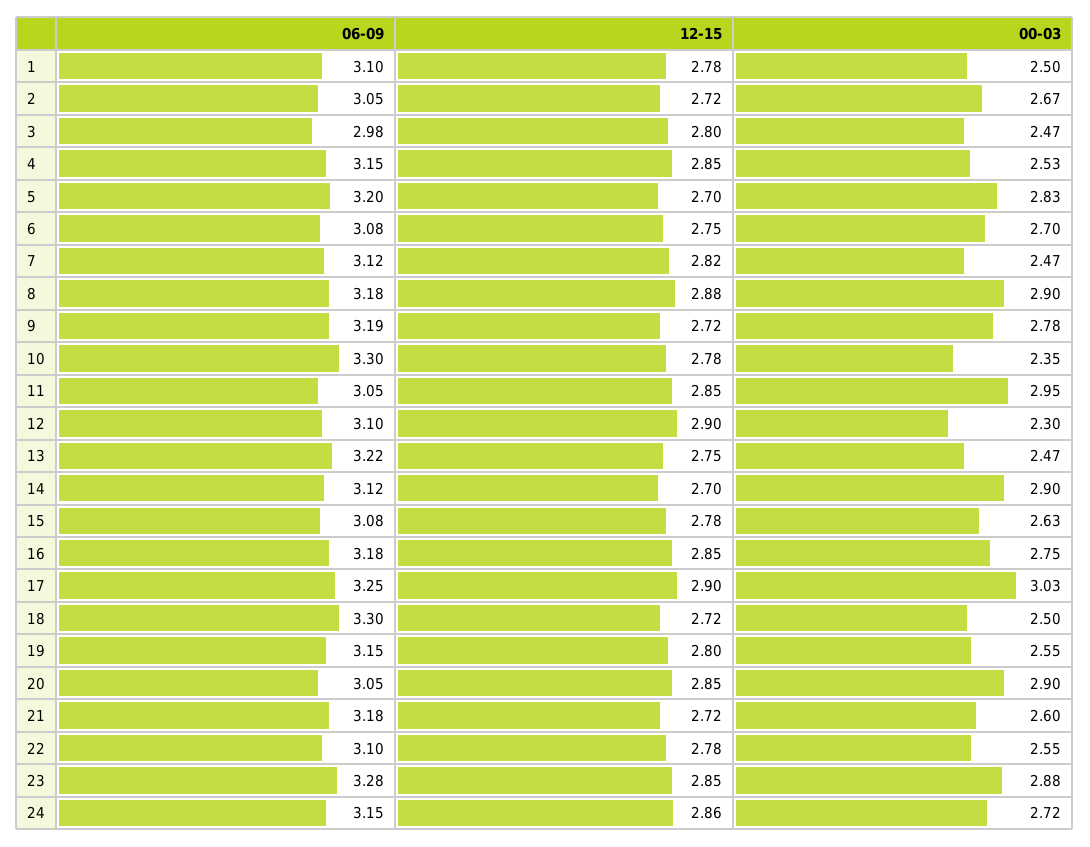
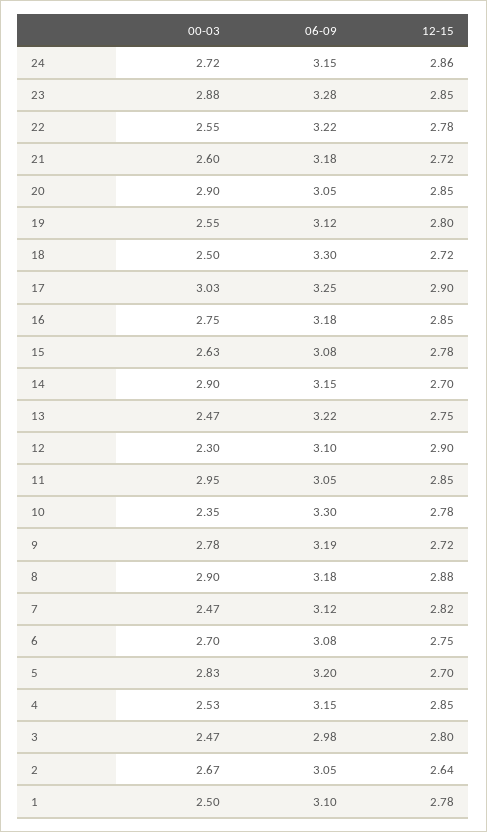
  {
    "06-09": {
      "1": 3.1,
      "2": 3.05,
      "3": 2.98,
      "4": 3.15,
      "5": 3.2,
      "6": 3.08,
      "7": 3.12,
      "8": 3.18,
      "9": 3.19,
      "10": 3.3,
      "11": 3.05,
      "12": 3.1,
      "13": 3.22,
-     "14": 3.12,
+     "14": 3.15,
      "15": 3.08,
      "16": 3.18,
      "17": 3.25,
      "18": 3.3,
-     "19": 3.15,
+     "19": 3.12,
      "20": 3.05,
      "21": 3.18,
-     "22": 3.1,
+     "22": 3.22,
      "23": 3.28,
      "24": 3.15
    },
    "12-15": {
      "1": 2.78,
-     "2": 2.72,
+     "2": 2.64,
      "3": 2.8,
      "4": 2.85,
      "5": 2.7,
      "6": 2.75,
      "7": 2.82,
      "8": 2.88,
      "9": 2.72,
      "10": 2.78,
      "11": 2.85,
      "12": 2.9,
      "13": 2.75,
      "14": 2.7,
      "15": 2.78,
      "16": 2.85,
      "17": 2.9,
      "18": 2.72,
      "19": 2.8,
      "20": 2.85,
      "21": 2.72,
      "22": 2.78,
      "23": 2.85,
      "24": 2.86
    },
    "00-03": {
      "1": 2.5,
      "2": 2.67,
      "3": 2.47,
      "4": 2.53,
      "5": 2.83,
      "6": 2.7,
      "7": 2.47,
      "8": 2.9,
      "9": 2.78,
      "10": 2.35,
      "11": 2.95,
      "12": 2.3,
      "13": 2.47,
      "14": 2.9,
      "15": 2.63,
      "16": 2.75,
      "17": 3.03,
      "18": 2.5,
      "19": 2.55,
      "20": 2.9,
      "21": 2.6,
      "22": 2.55,
      "23": 2.88,
      "24": 2.72
    }
  }

